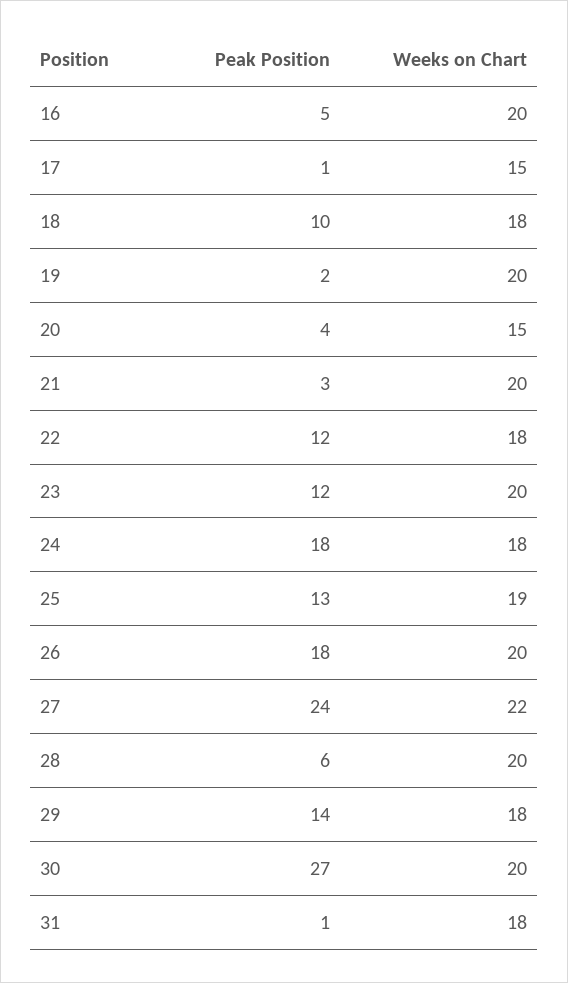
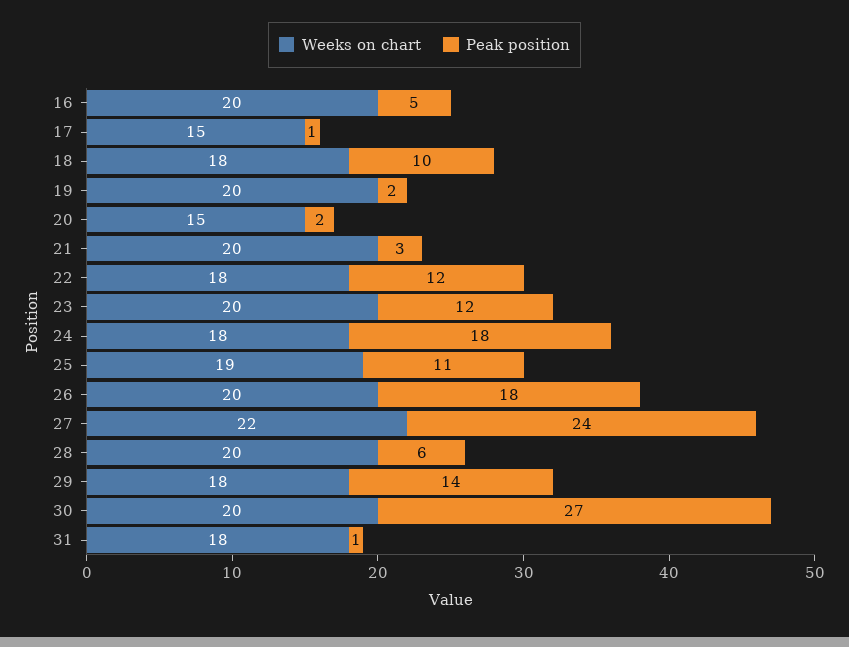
  {
    "Peak Position": {
      "16": 5,
      "17": 1,
      "18": 10,
      "19": 2,
-     "20": 4,
+     "20": 2,
      "21": 3,
      "22": 12,
      "23": 12,
      "24": 18,
-     "25": 13,
+     "25": 11,
      "26": 18,
      "27": 24,
      "28": 6,
      "29": 14,
      "30": 27,
      "31": 1
    },
    "Weeks on Chart": {
      "16": 20,
      "17": 15,
      "18": 18,
      "19": 20,
      "20": 15,
      "21": 20,
      "22": 18,
      "23": 20,
      "24": 18,
      "25": 19,
      "26": 20,
      "27": 22,
      "28": 20,
      "29": 18,
      "30": 20,
      "31": 18
    }
  }

